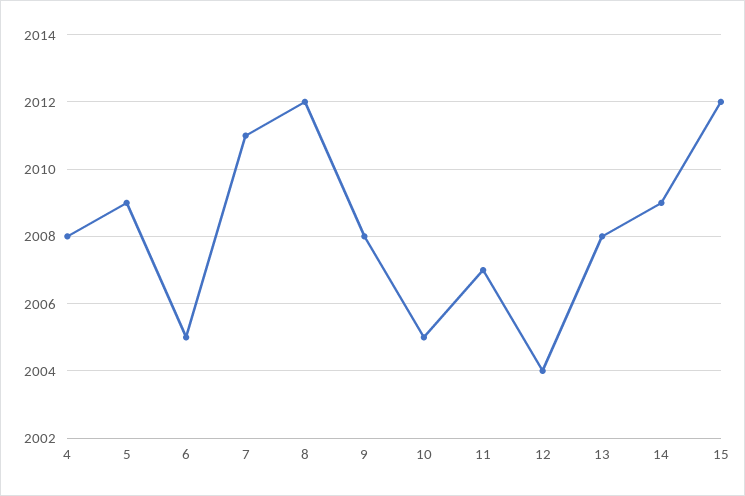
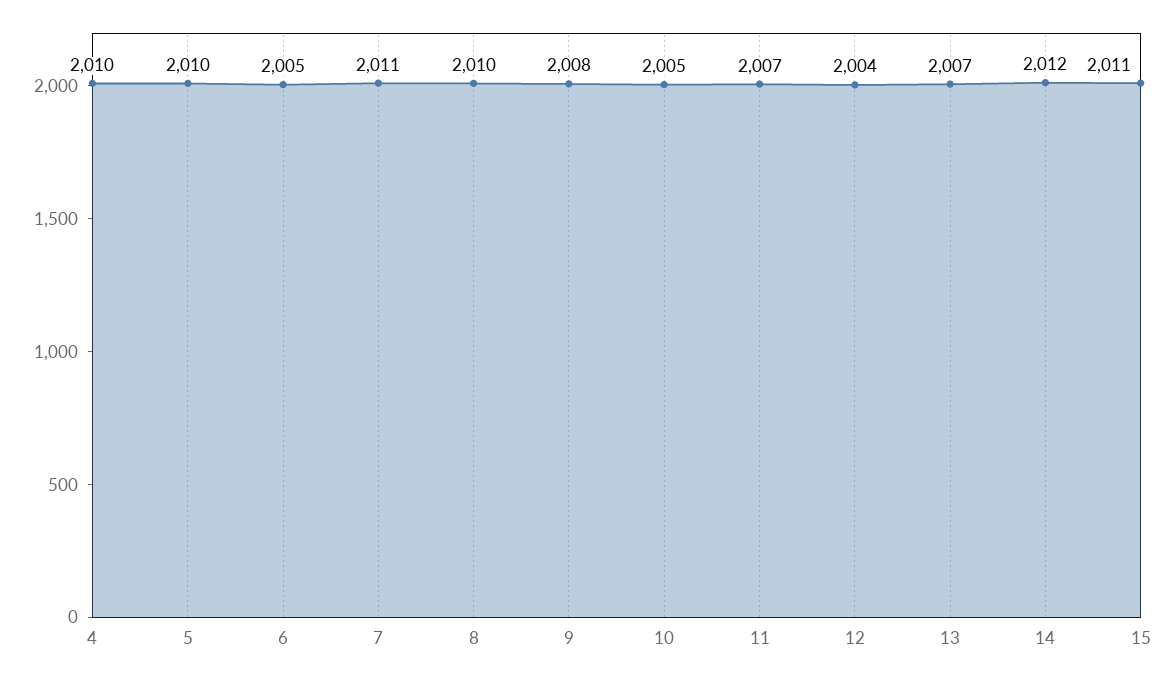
  {
-   "4": 2008,
+   "4": 2010,
-   "5": 2009,
+   "5": 2010,
    "6": 2005,
    "7": 2011,
-   "8": 2012,
+   "8": 2010,
    "9": 2008,
    "10": 2005,
    "11": 2007,
    "12": 2004,
-   "13": 2008,
+   "13": 2007,
-   "14": 2009,
+   "14": 2012,
-   "15": 2012
+   "15": 2011
  }

